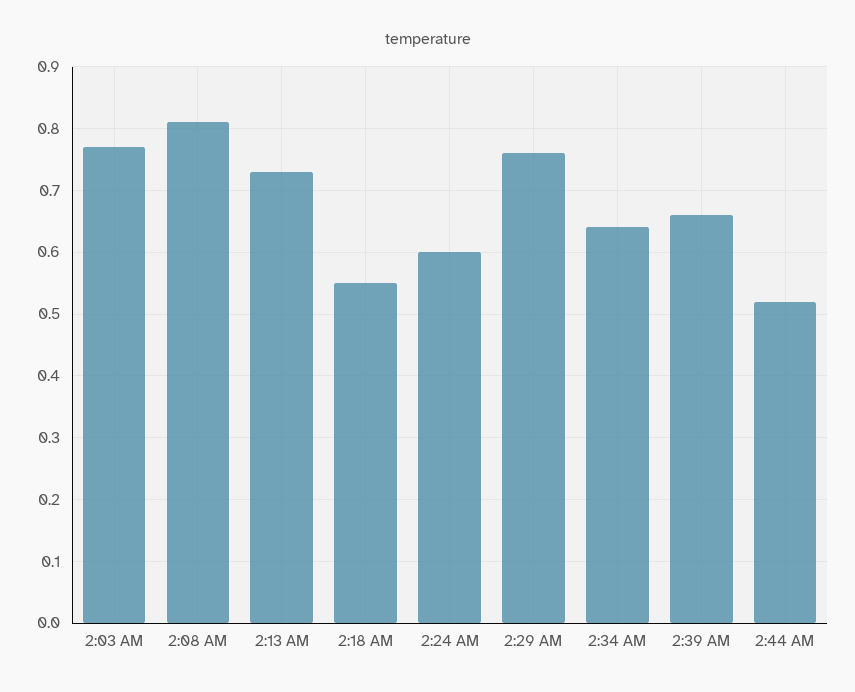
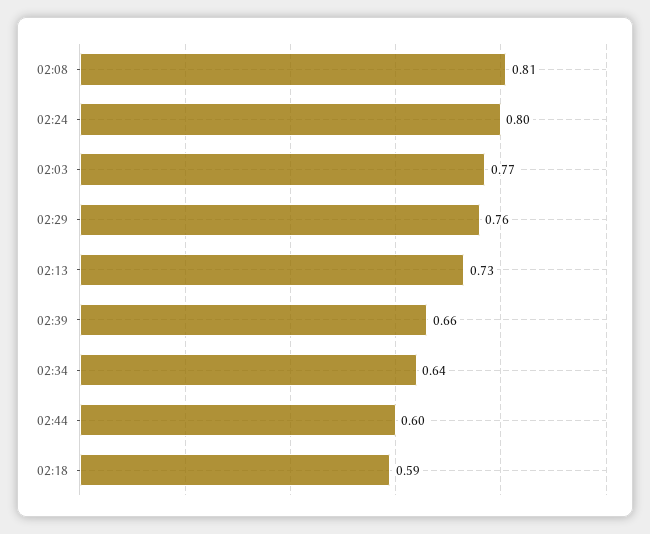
  {
    "2:03 AM": 0.77,
    "2:08 AM": 0.81,
    "2:13 AM": 0.73,
-   "2:18 AM": 0.55,
+   "2:18 AM": 0.59,
-   "2:24 AM": 0.6,
+   "2:24 AM": 0.8,
    "2:29 AM": 0.76,
    "2:34 AM": 0.64,
    "2:39 AM": 0.66,
-   "2:44 AM": 0.52
+   "2:44 AM": 0.6
  }

